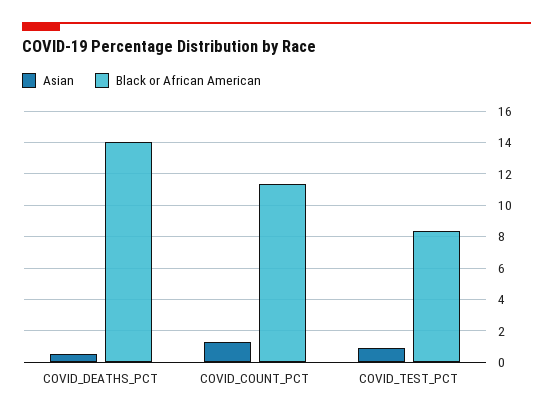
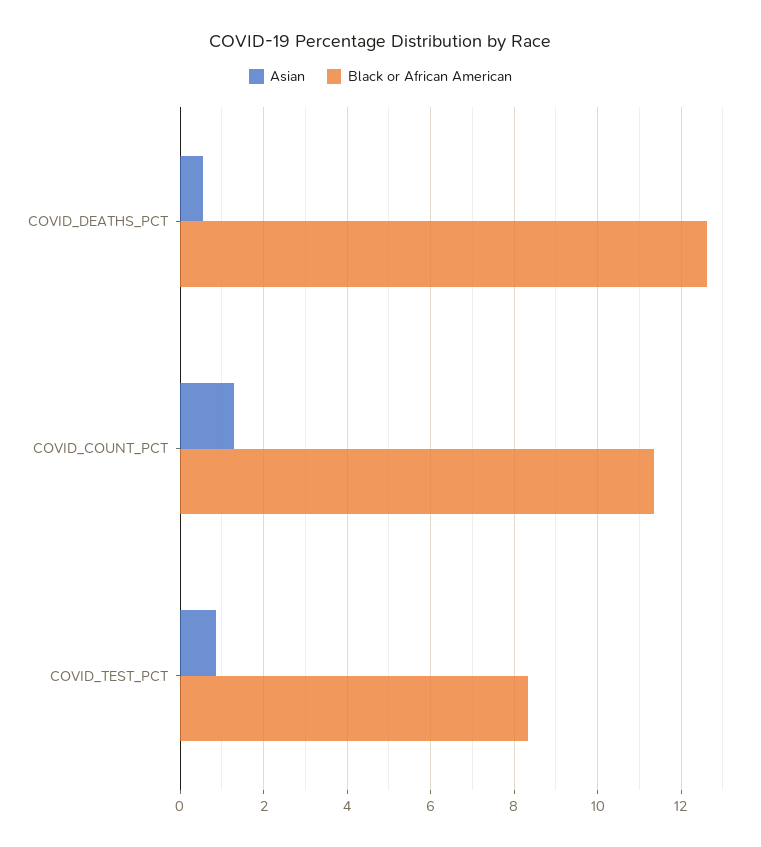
  {
    "Asian": {
      "COVID_DEATHS_PCT": 0.6,
      "COVID_COUNT_PCT": 1.2,
      "COVID_TEST_PCT": 0.8
    },
    "Black or African American": {
-     "COVID_DEATHS_PCT": 14,
+     "COVID_DEATHS_PCT": 12.6,
      "COVID_COUNT_PCT": 11.4,
      "COVID_TEST_PCT": 8.4
    }
  }

